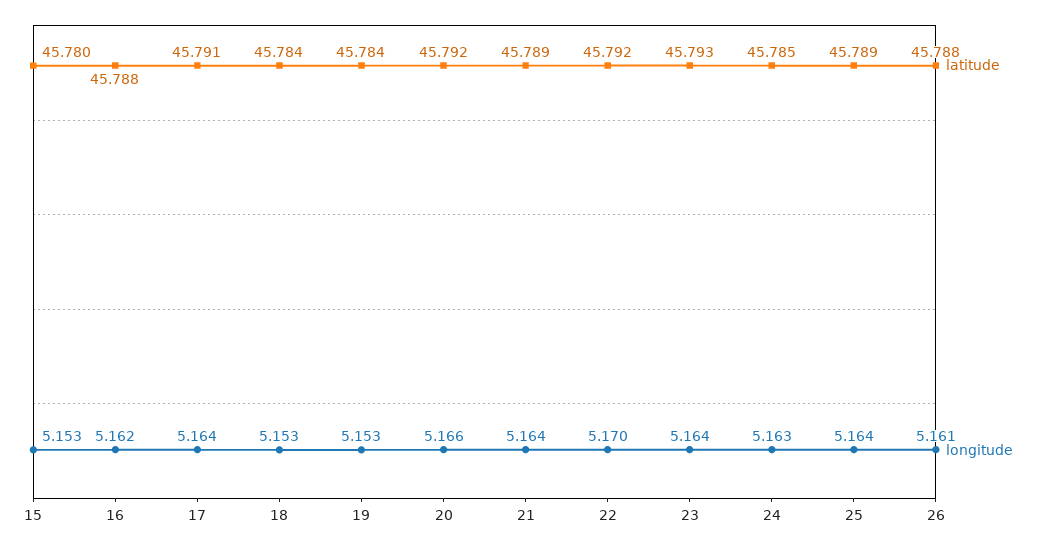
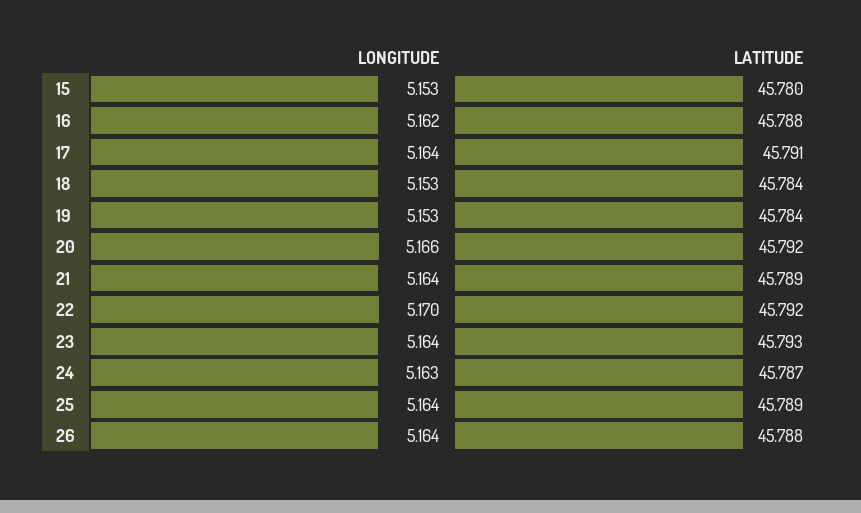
  {
    "latitude": {
      "15": 45.78,
      "16": 45.788,
      "17": 45.791,
      "18": 45.784,
      "19": 45.784,
      "20": 45.792,
      "21": 45.789,
      "22": 45.792,
      "23": 45.793,
-     "24": 45.785,
+     "24": 45.787,
      "25": 45.789,
      "26": 45.788
    },
    "longitude": {
      "15": 5.153,
      "16": 5.162,
      "17": 5.164,
      "18": 5.153,
      "19": 5.153,
      "20": 5.166,
      "21": 5.164,
      "22": 5.17,
      "23": 5.164,
      "24": 5.163,
      "25": 5.164,
-     "26": 5.161
+     "26": 5.164
    }
  }

